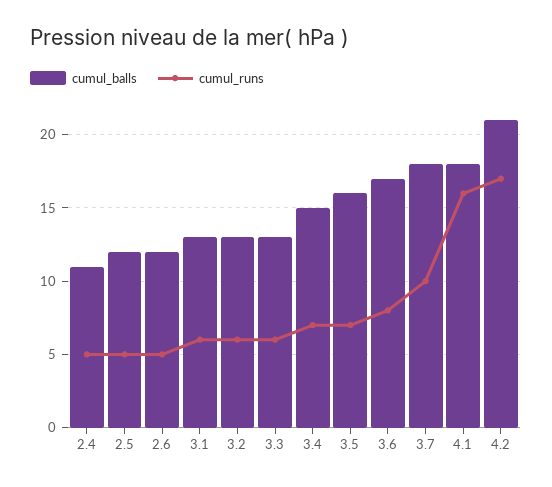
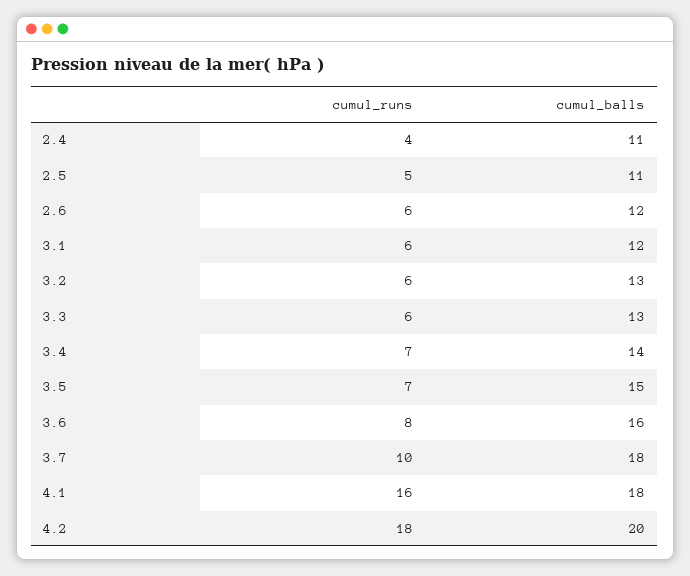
  {
    "cumul_balls": {
      "2.4": 11,
-     "2.5": 12,
+     "2.5": 11,
      "2.6": 12,
-     "3.1": 13,
+     "3.1": 12,
      "3.2": 13,
      "3.3": 13,
-     "3.4": 15,
+     "3.4": 14,
-     "3.5": 16,
+     "3.5": 15,
-     "3.6": 17,
+     "3.6": 16,
      "3.7": 18,
      "4.1": 18,
-     "4.2": 21
+     "4.2": 20
    },
    "cumul_runs": {
-     "2.4": 5,
+     "2.4": 4,
      "2.5": 5,
-     "2.6": 5,
+     "2.6": 6,
      "3.1": 6,
      "3.2": 6,
      "3.3": 6,
      "3.4": 7,
      "3.5": 7,
      "3.6": 8,
      "3.7": 10,
      "4.1": 16,
-     "4.2": 17
+     "4.2": 18
    }
  }

